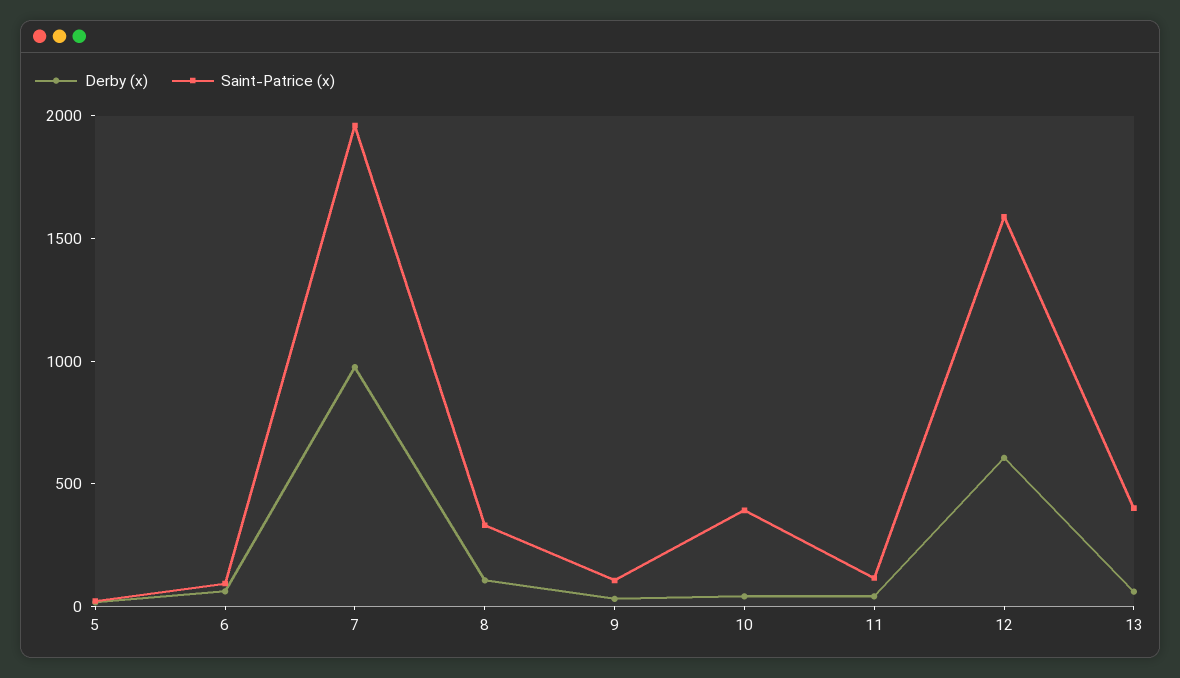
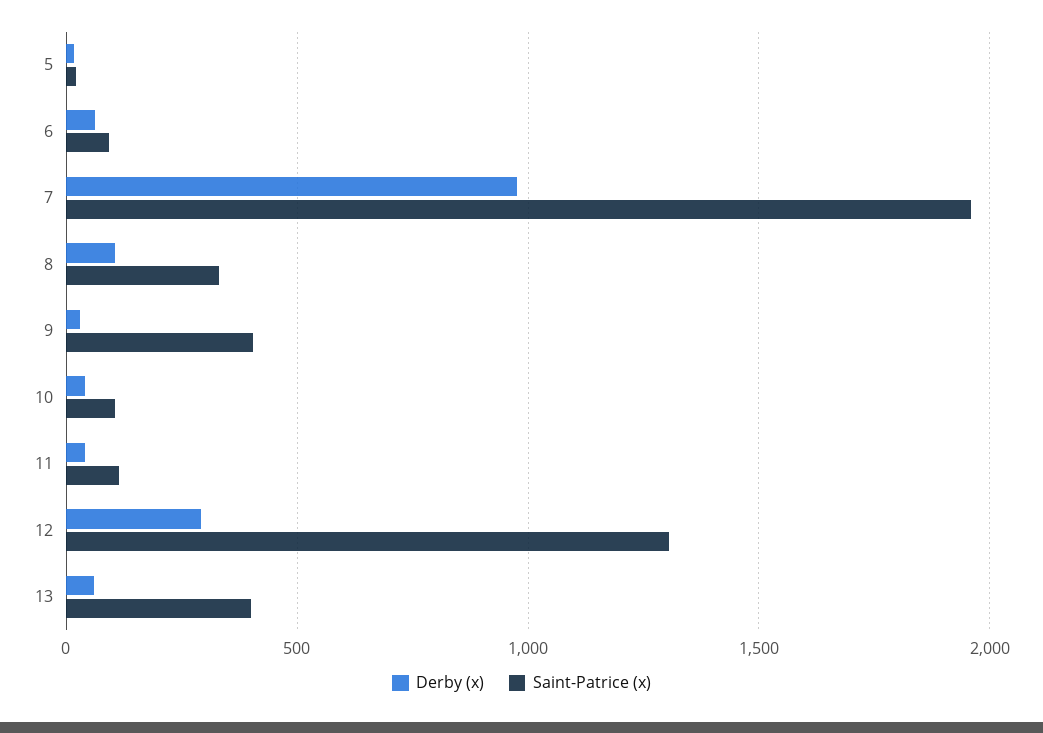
  {
    "Derby (x)": {
      "5": 0,
      "6": 50,
      "7": 1000,
      "8": 100,
      "9": 50,
      "10": 50,
      "11": 50,
-     "12": 600,
+     "12": 300,
      "13": 50
    },
    "Saint-Patrice (x)": {
      "5": 0,
      "6": 100,
      "7": 1950,
      "8": 350,
-     "9": 100,
+     "9": 400,
-     "10": 400,
+     "10": 100,
      "11": 100,
-     "12": 1600,
+     "12": 1300,
      "13": 400
    }
  }

